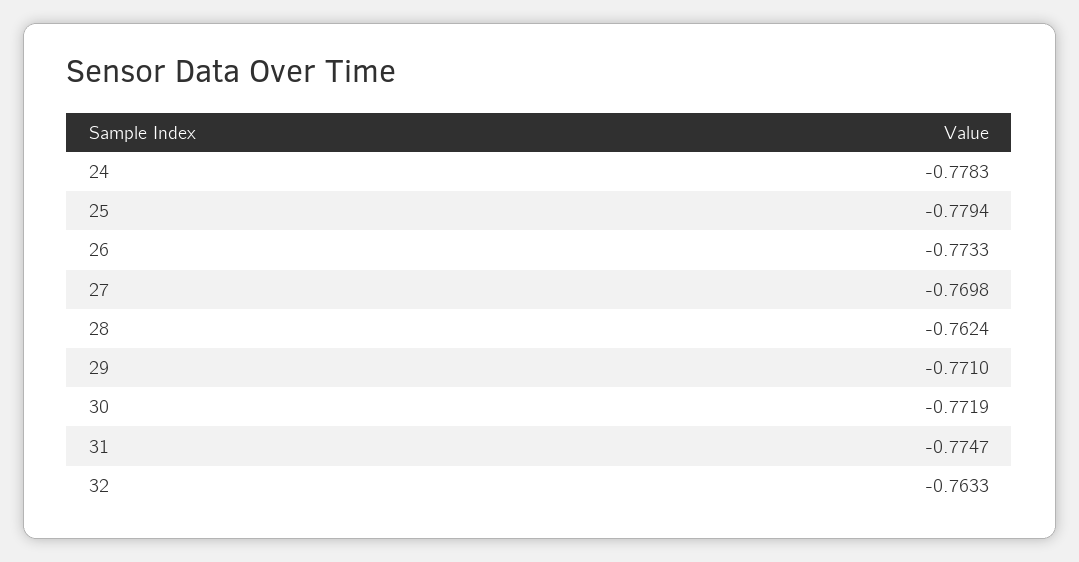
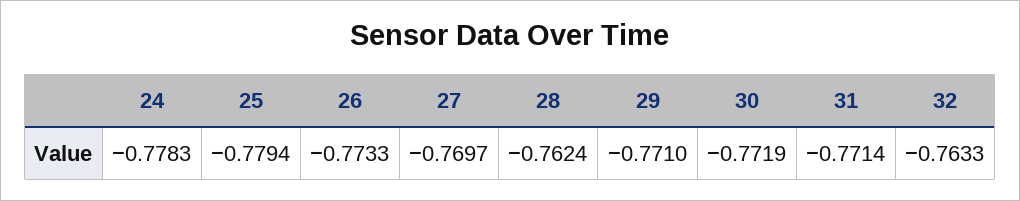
  {
    "24": -0.7783,
    "25": -0.7794,
    "26": -0.7733,
-   "27": -0.7698,
+   "27": -0.7697,
    "28": -0.7624,
    "29": -0.771,
    "30": -0.7719,
-   "31": -0.7747,
+   "31": -0.7714,
    "32": -0.7633
  }

